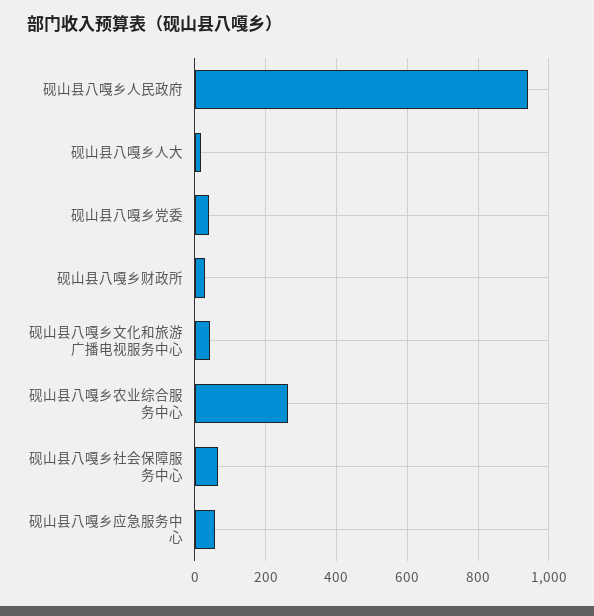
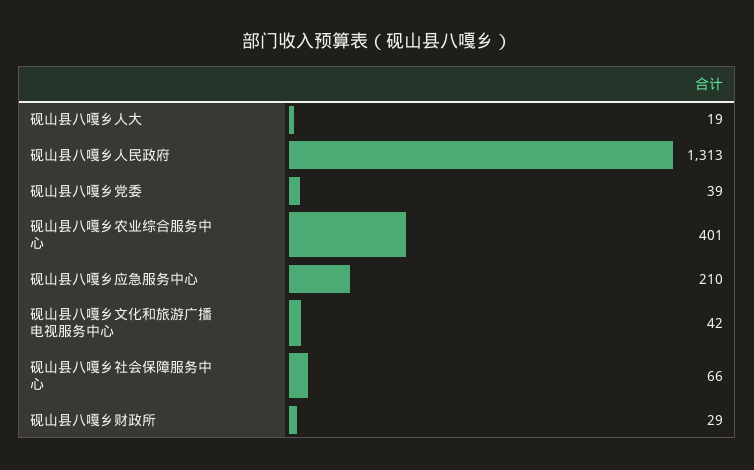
  {
-   "砚山县八嘎乡人民政府": 940,
+   "砚山县八嘎乡人民政府": 1313,
    "砚山县八嘎乡人大": 19,
    "砚山县八嘎乡党委": 39,
    "砚山县八嘎乡财政所": 29,
    "砚山县八嘎乡文化和旅游广播电视服务中心": 42,
-   "砚山县八嘎乡农业综合服务中心": 260,
+   "砚山县八嘎乡农业综合服务中心": 401,
    "砚山县八嘎乡社会保障服务中心": 66,
-   "砚山县八嘎乡应急服务中心": 60
+   "砚山县八嘎乡应急服务中心": 210
  }

